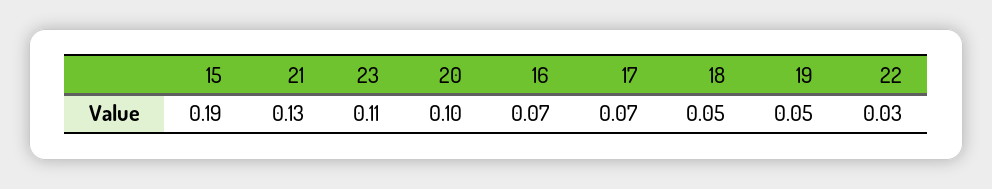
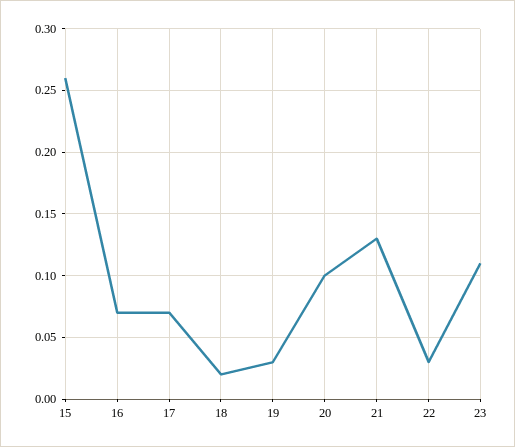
  {
-   "15": 0.19,
+   "15": 0.26,
    "21": 0.13,
    "23": 0.11,
    "20": 0.1,
    "16": 0.07,
    "17": 0.07,
-   "18": 0.05,
+   "18": 0.02,
-   "19": 0.05,
+   "19": 0.03,
    "22": 0.03
  }

